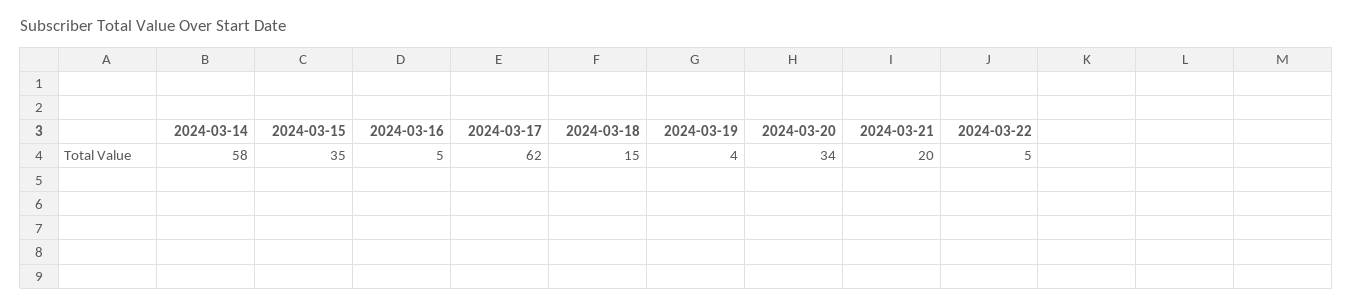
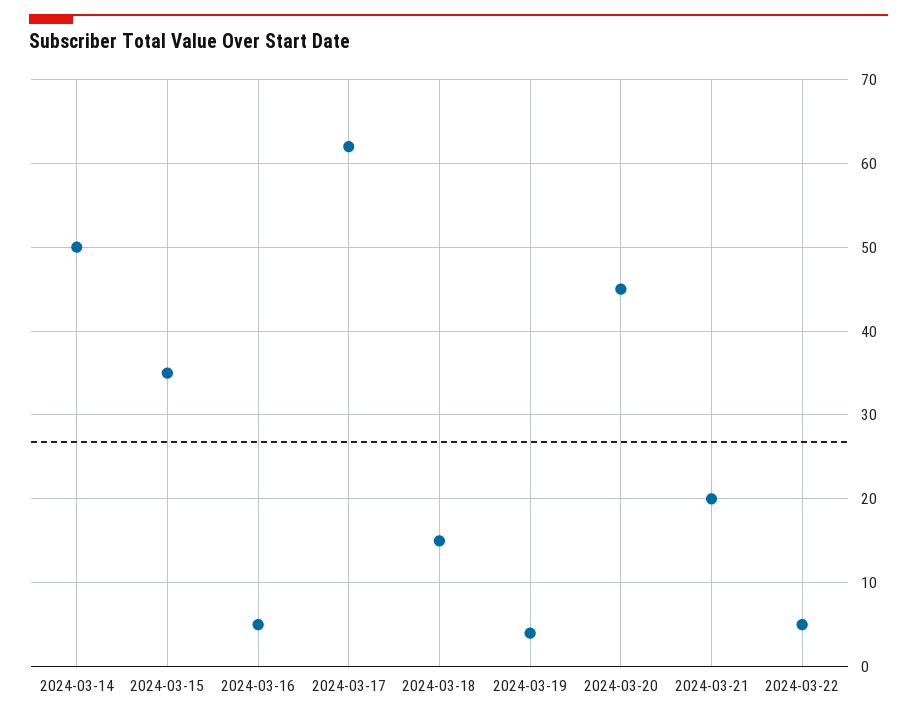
  {
-   "2024-03-14": 58,
+   "2024-03-14": 50,
    "2024-03-15": 35,
    "2024-03-16": 5,
    "2024-03-17": 62,
    "2024-03-18": 15,
    "2024-03-19": 4,
-   "2024-03-20": 34,
+   "2024-03-20": 45,
    "2024-03-21": 20,
    "2024-03-22": 5
  }

